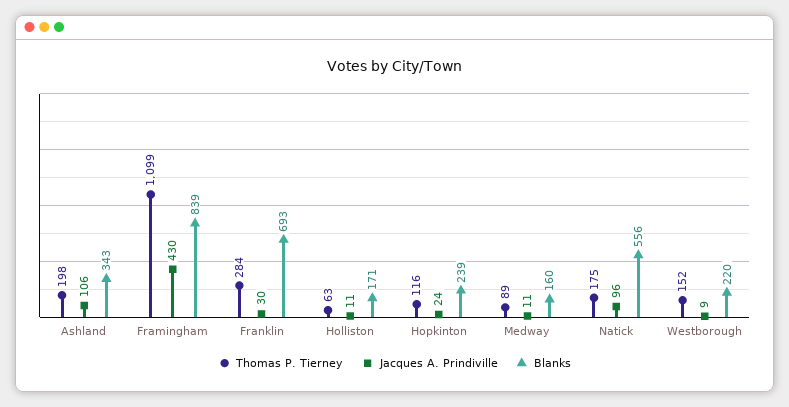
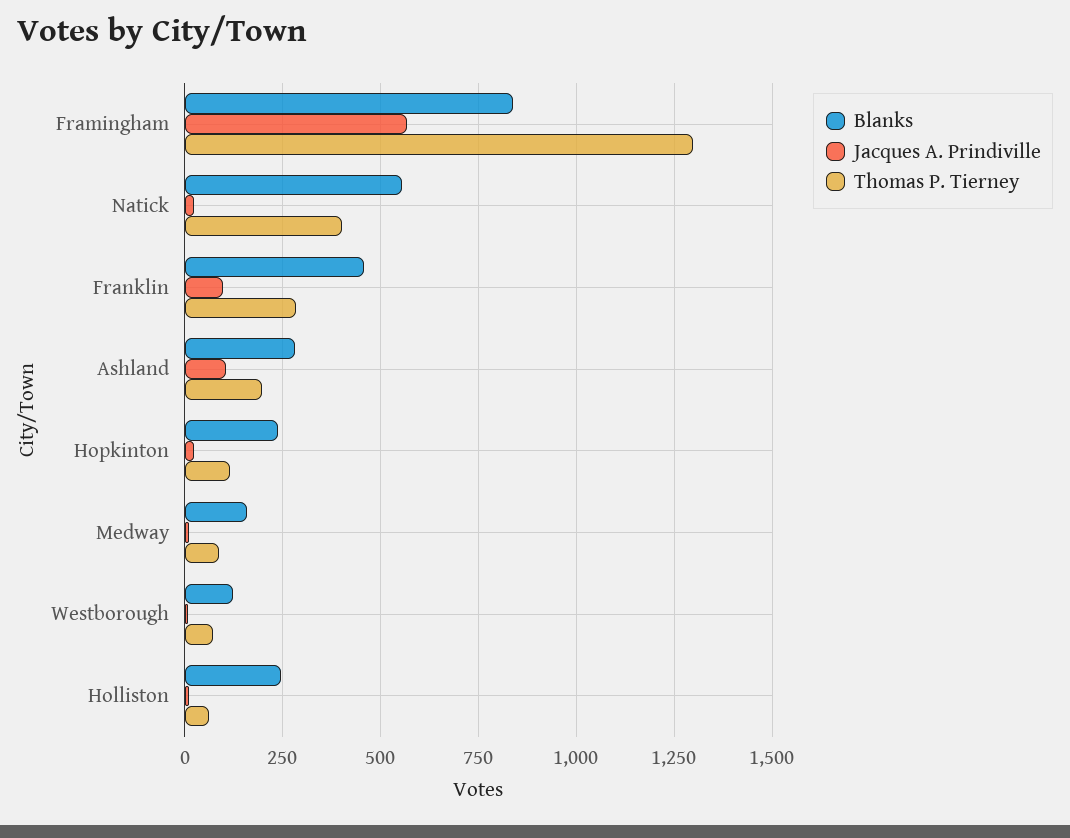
  {
    "Thomas P. Tierney": {
      "Ashland": 198,
-     "Framingham": 1099,
+     "Framingham": 1300,
      "Franklin": 284,
      "Holliston": 63,
      "Hopkinton": 116,
      "Medway": 89,
-     "Natick": 175,
+     "Natick": 400,
-     "Westborough": 152
+     "Westborough": 75
    },
    "Jacques A. Prindiville": {
      "Ashland": 106,
-     "Framingham": 430,
+     "Framingham": 575,
-     "Franklin": 30,
+     "Franklin": 100,
      "Holliston": 11,
      "Hopkinton": 24,
      "Medway": 11,
-     "Natick": 96,
+     "Natick": 25,
      "Westborough": 9
    },
    "Blanks": {
-     "Ashland": 343,
+     "Ashland": 275,
      "Framingham": 839,
-     "Franklin": 693,
+     "Franklin": 450,
-     "Holliston": 171,
+     "Holliston": 250,
      "Hopkinton": 239,
      "Medway": 160,
      "Natick": 556,
-     "Westborough": 220
+     "Westborough": 125
    }
  }

